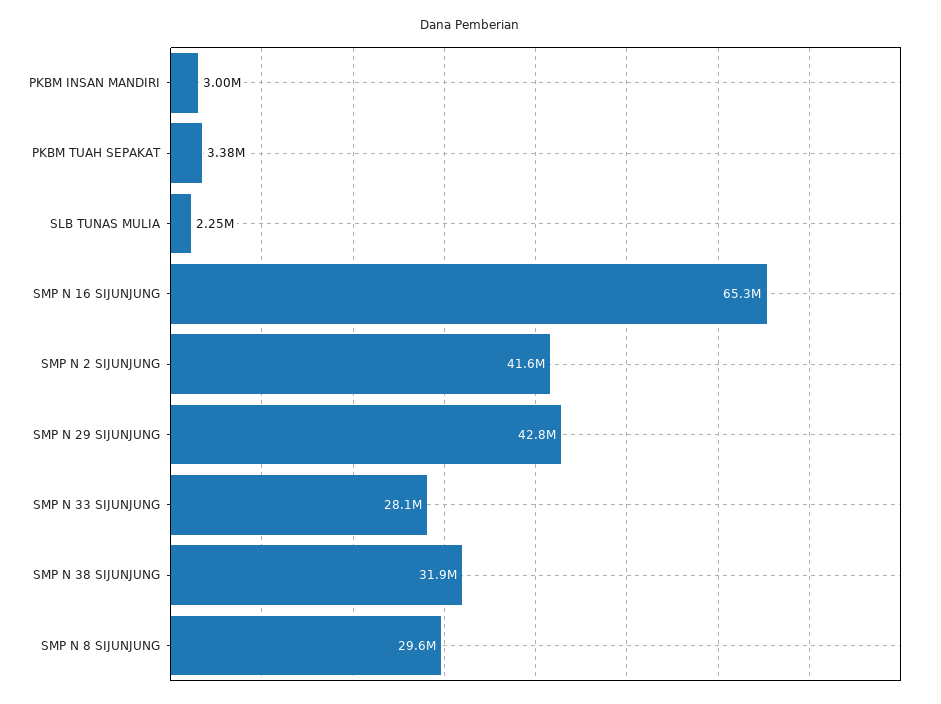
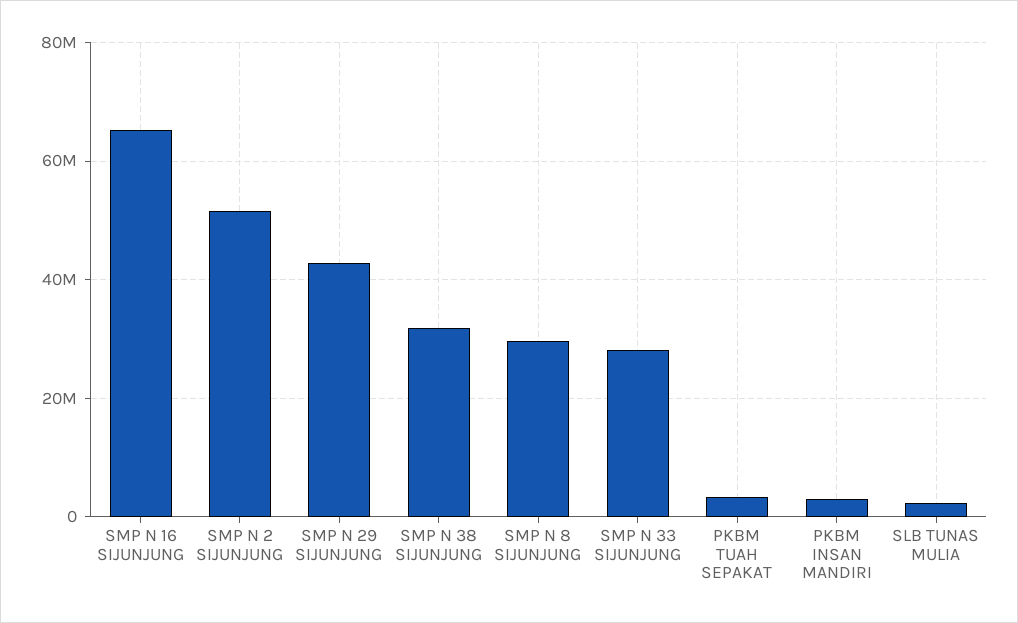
  {
    "PKBM INSAN MANDIRI": 3000000,
    "PKBM TUAH SEPAKAT": 3380000,
    "SLB TUNAS MULIA": 2250000,
    "SMP N 16 SIJUNJUNG": 65300000,
-   "SMP N 2 SIJUNJUNG": 41600000,
+   "SMP N 2 SIJUNJUNG": 52000000,
    "SMP N 29 SIJUNJUNG": 42800000,
    "SMP N 33 SIJUNJUNG": 28100000,
    "SMP N 38 SIJUNJUNG": 31900000,
    "SMP N 8 SIJUNJUNG": 29600000
  }

